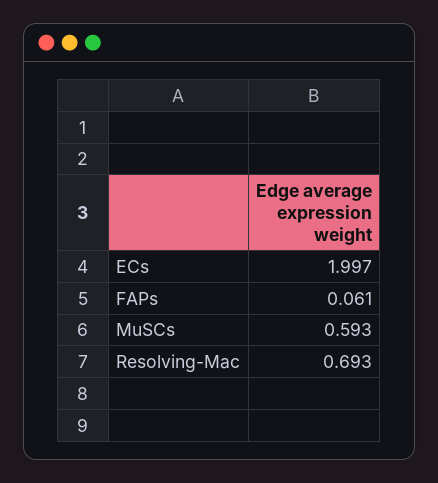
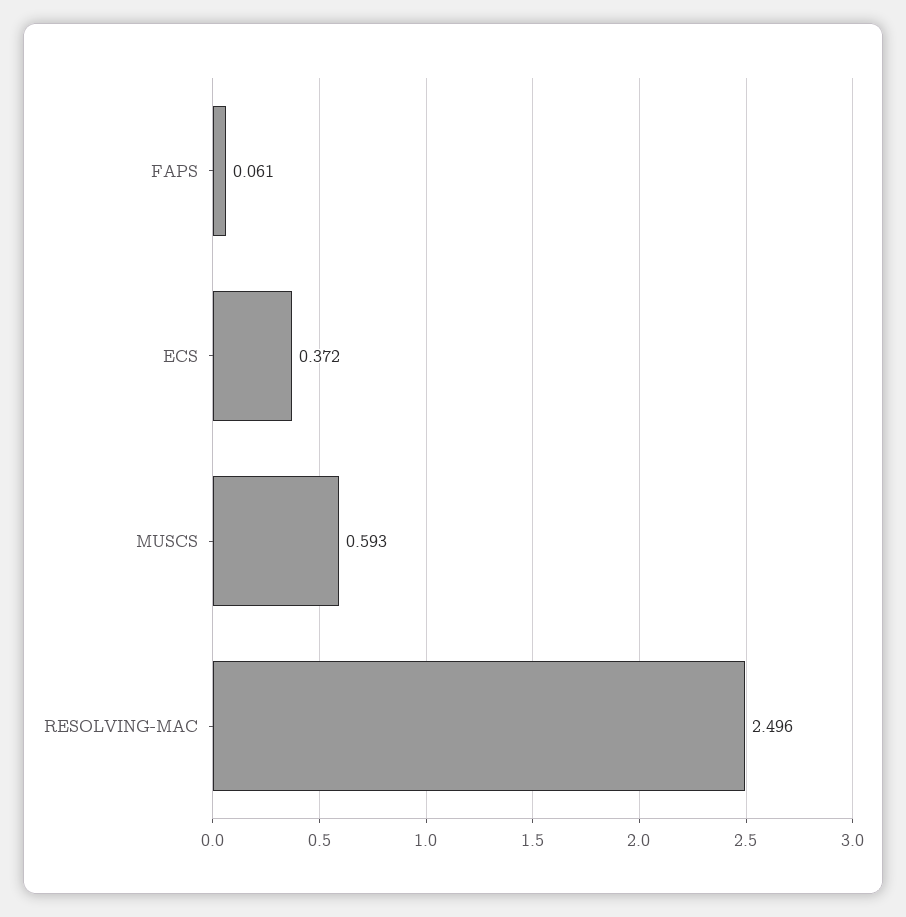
  {
-   "ECs": 1.997,
+   "ECs": 0.372,
    "FAPs": 0.061,
    "MuSCs": 0.593,
-   "Resolving-Mac": 0.693
+   "Resolving-Mac": 2.496
  }

